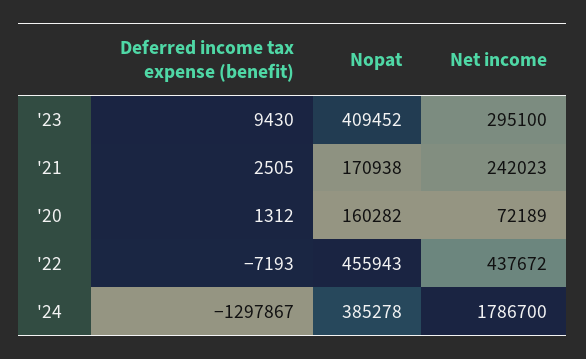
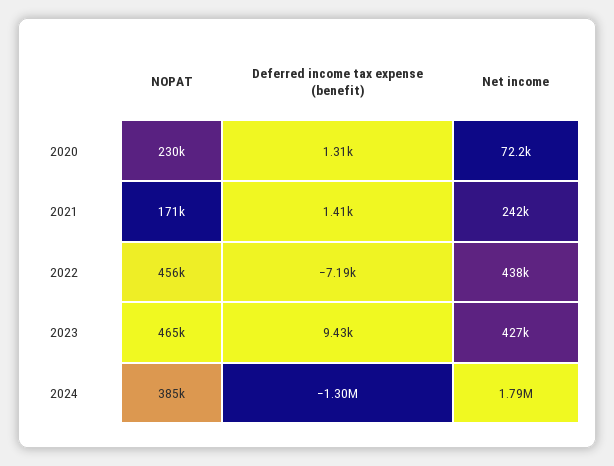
  {
    "Deferred income tax expense (benefit)": {
      "'23": 9430,
-     "'21": 2505,
+     "'21": 1410,
      "'20": 1312,
      "'22": -7193,
      "'24": -1297867
    },
    "Nopat": {
-     "'23": 409452,
+     "'23": 465000,
      "'21": 170938,
-     "'20": 160282,
+     "'20": 230000,
      "'22": 455943,
      "'24": 385278
    },
    "Net income": {
-     "'23": 295100,
+     "'23": 427000,
      "'21": 242023,
      "'20": 72189,
      "'22": 437672,
      "'24": 1786700
    }
  }

